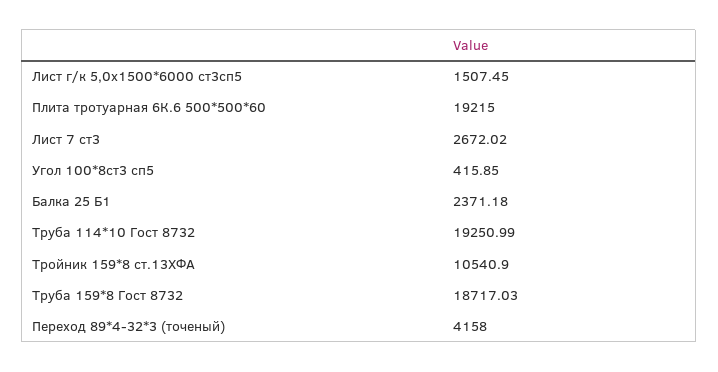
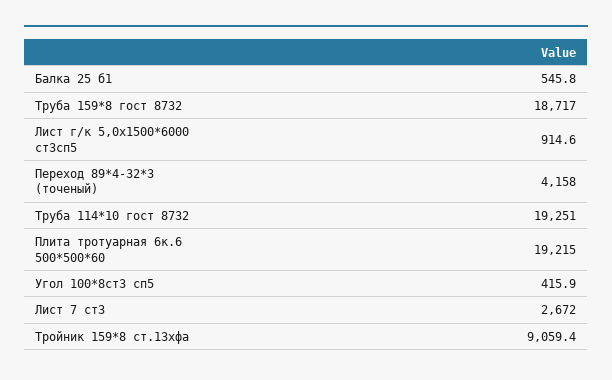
  {
-   "Лист г/к 5,0х1500*6000 ст3сп5": 1507.45,
+   "Лист г/к 5,0х1500*6000 ст3сп5": 914.6,
    "Плита тротуарная 6К.6 500*500*60": 19215,
    "Лист 7 ст3": 2672.02,
    "Угол 100*8ст3 сп5": 415.85,
-   "Балка 25 Б1": 2371.18,
+   "Балка 25 Б1": 545.8,
    "Труба 114*10 Гост 8732": 19250.99,
-   "Тройник 159*8 ст.13ХФА": 10540.9,
+   "Тройник 159*8 ст.13ХФА": 9059.4,
    "Труба 159*8 Гост 8732": 18717.03,
    "Переход 89*4-32*3 (точеный)": 4158
  }

